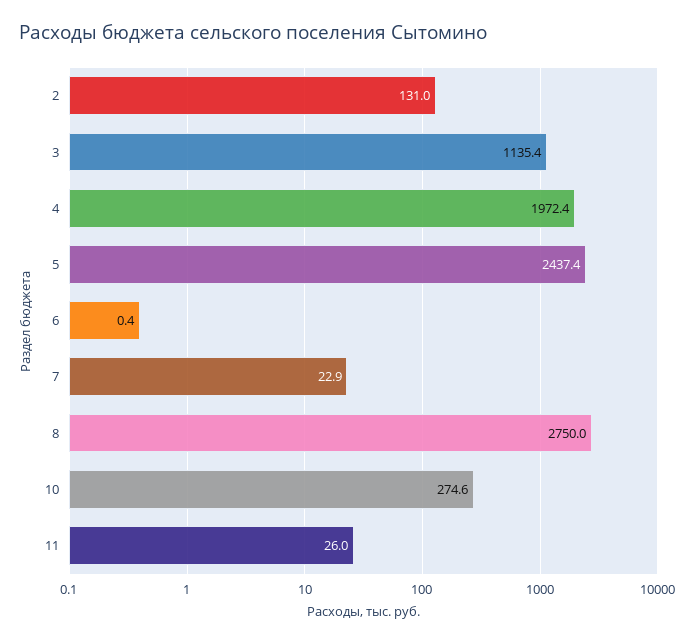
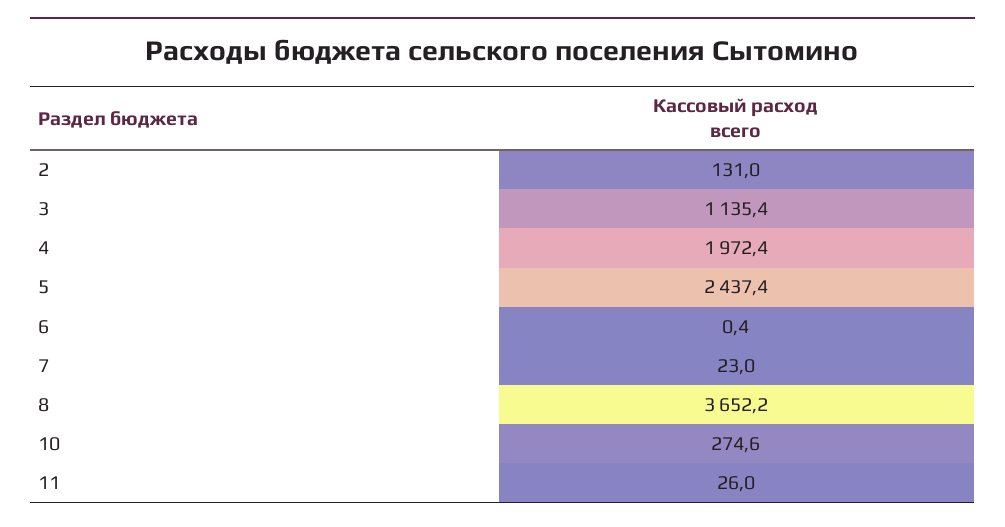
  {
    "2": 131,
    "3": 1135.4,
    "4": 1972.4,
    "5": 2437.4,
    "6": 0.4,
-   "7": 22.9,
+   "7": 23,
-   "8": 2750,
+   "8": 3652.2,
    "10": 274.6,
    "11": 26
  }

